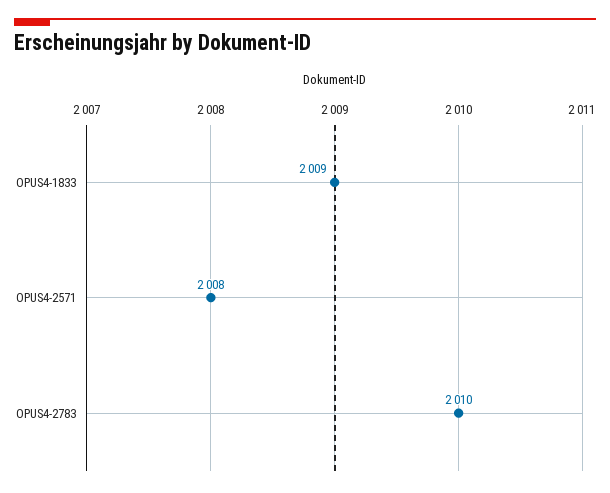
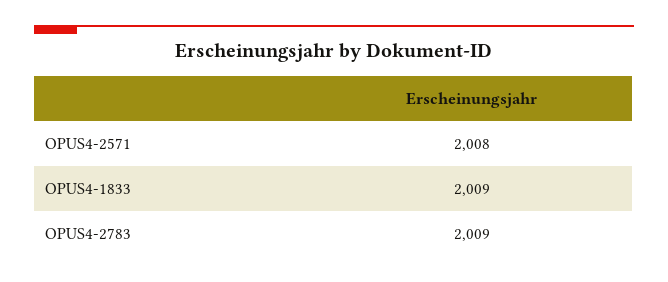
  {
    "OPUS4-1833": 2009,
    "OPUS4-2571": 2008,
-   "OPUS4-2783": 2010
+   "OPUS4-2783": 2009
  }

